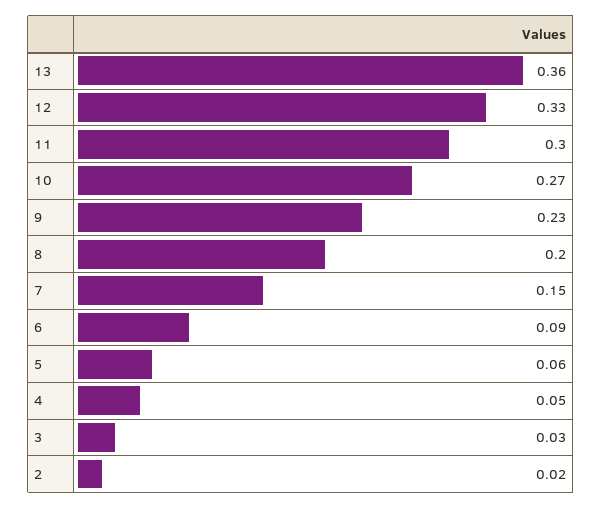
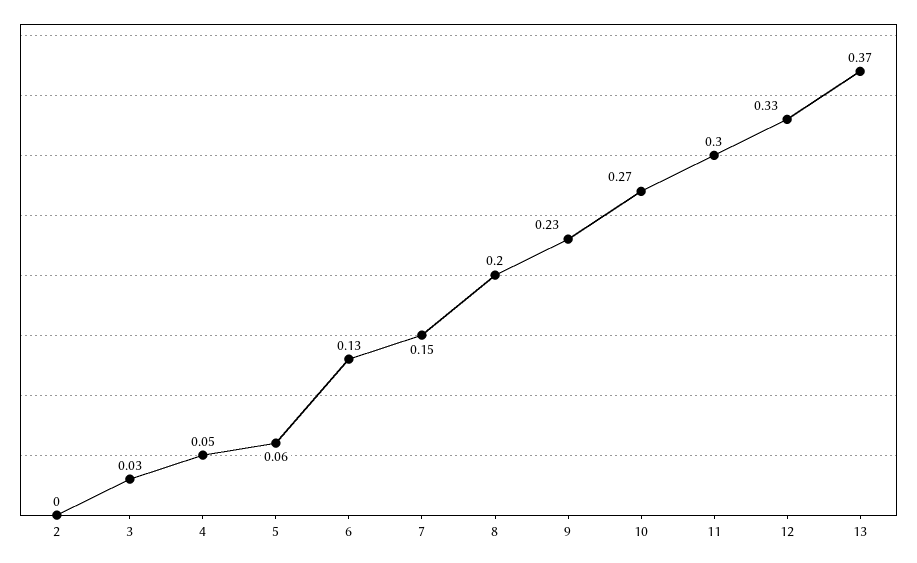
  {
-   "13": 0.36,
+   "13": 0.37,
    "12": 0.33,
    "11": 0.3,
    "10": 0.27,
    "9": 0.23,
    "8": 0.2,
    "7": 0.15,
-   "6": 0.09,
+   "6": 0.13,
    "5": 0.06,
    "4": 0.05,
    "3": 0.03,
-   "2": 0.02
+   "2": 0
  }

